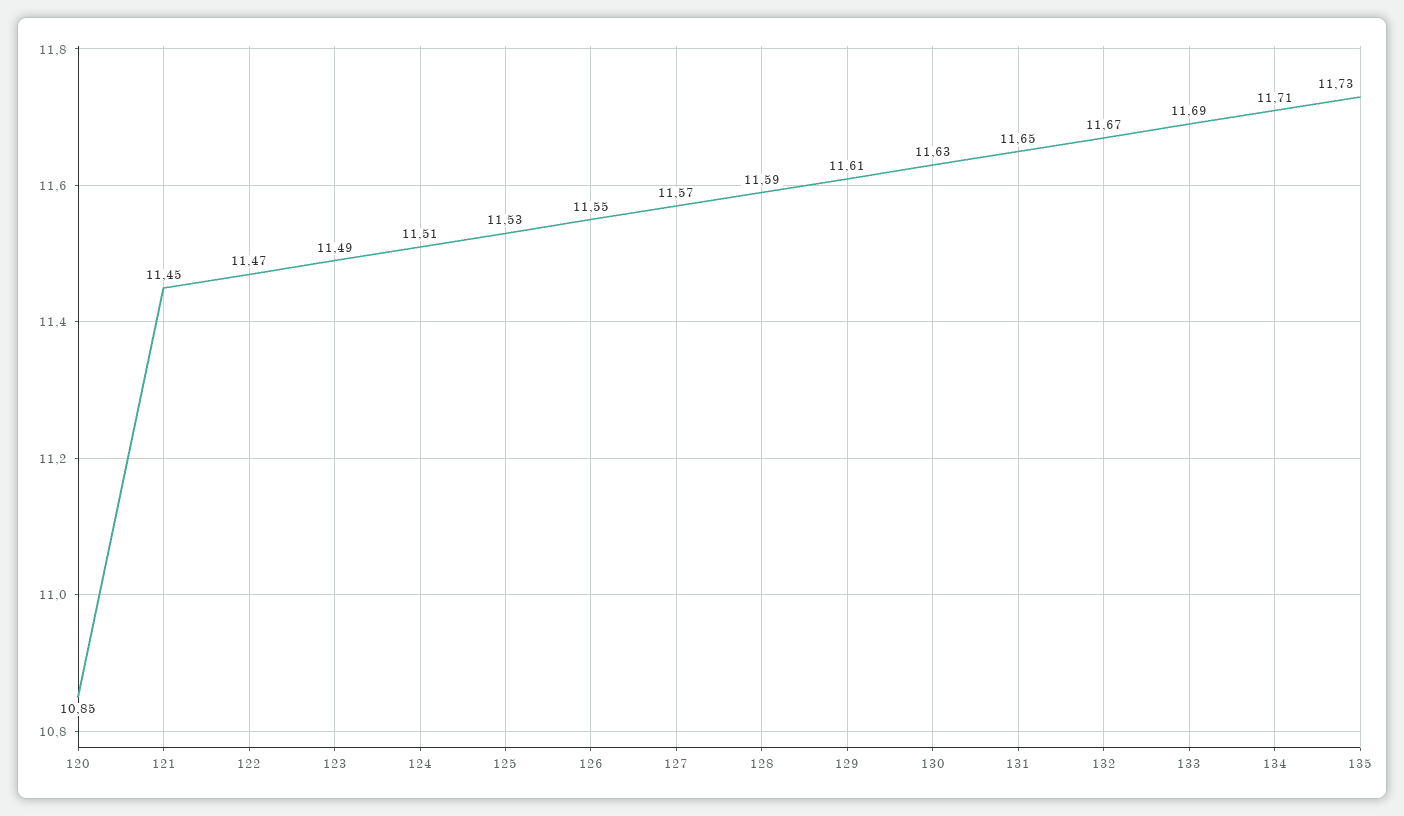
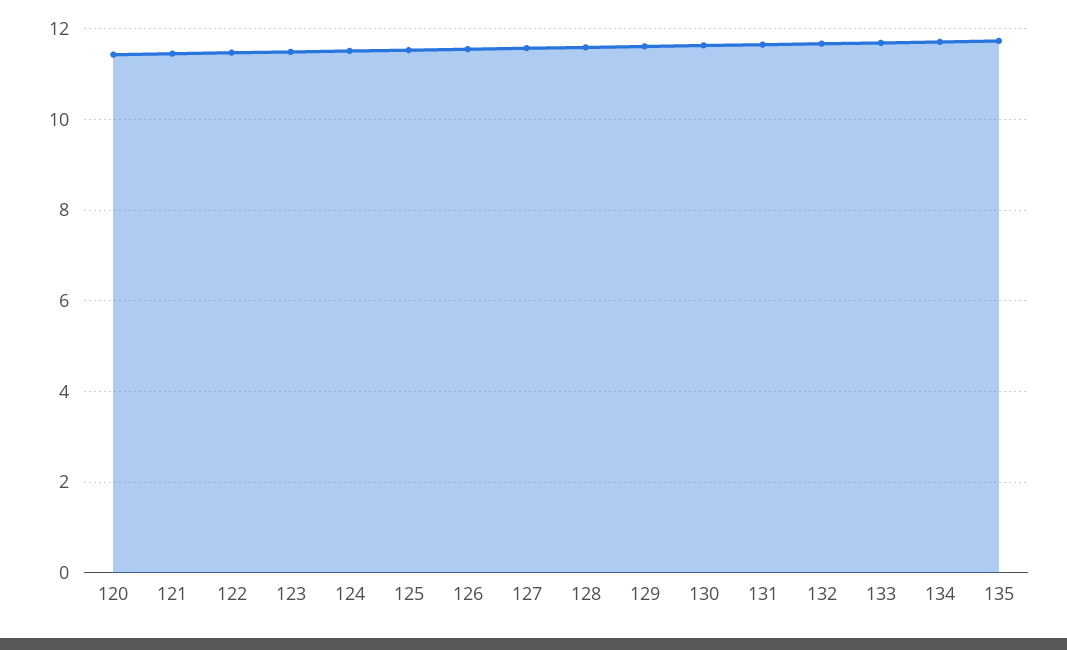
  {
-   "120": 10.85,
+   "120": 11.4,
    "121": 11.45,
    "122": 11.47,
    "123": 11.49,
    "124": 11.51,
    "125": 11.53,
    "126": 11.55,
    "127": 11.57,
    "128": 11.59,
    "129": 11.61,
    "130": 11.63,
    "131": 11.65,
    "132": 11.67,
    "133": 11.69,
    "134": 11.71,
    "135": 11.73
  }

